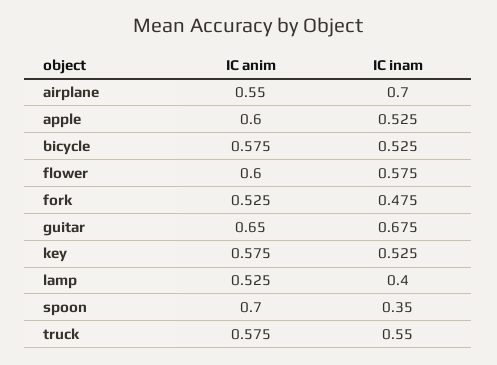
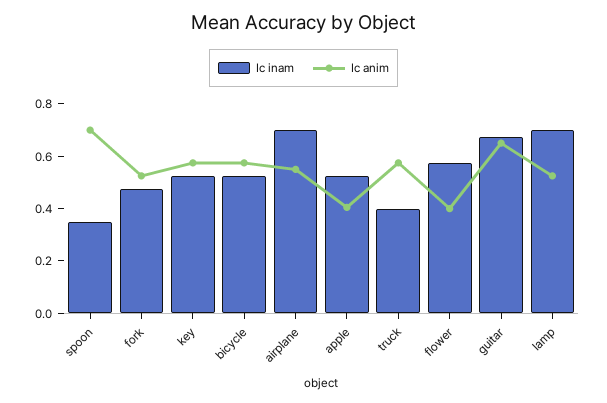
  {
    "IC anim": {
      "airplane": 0.55,
-     "apple": 0.6,
+     "apple": 0.4,
      "bicycle": 0.575,
-     "flower": 0.6,
+     "flower": 0.4,
      "fork": 0.525,
      "guitar": 0.65,
      "key": 0.575,
      "lamp": 0.525,
      "spoon": 0.7,
      "truck": 0.575
    },
    "IC inam": {
      "airplane": 0.7,
      "apple": 0.525,
      "bicycle": 0.525,
      "flower": 0.575,
      "fork": 0.475,
      "guitar": 0.675,
      "key": 0.525,
-     "lamp": 0.4,
+     "lamp": 0.7,
      "spoon": 0.35,
-     "truck": 0.55
+     "truck": 0.4
    }
  }

